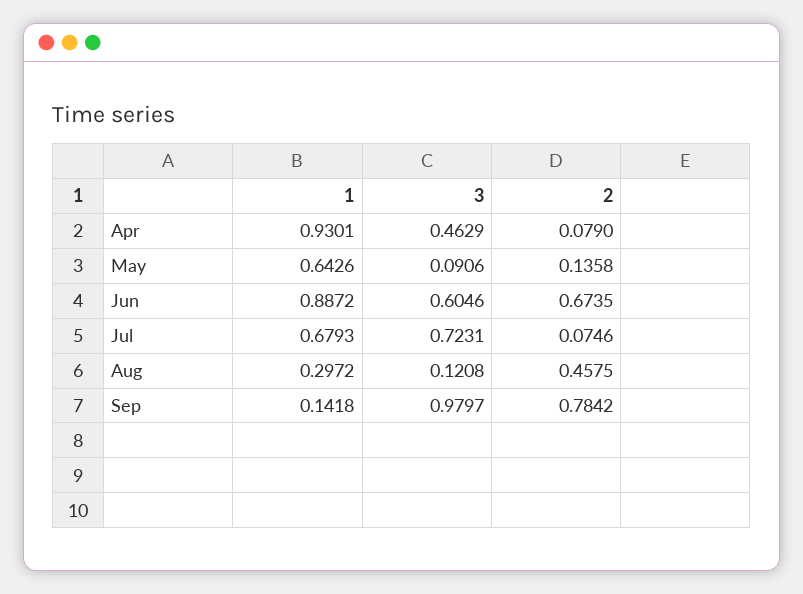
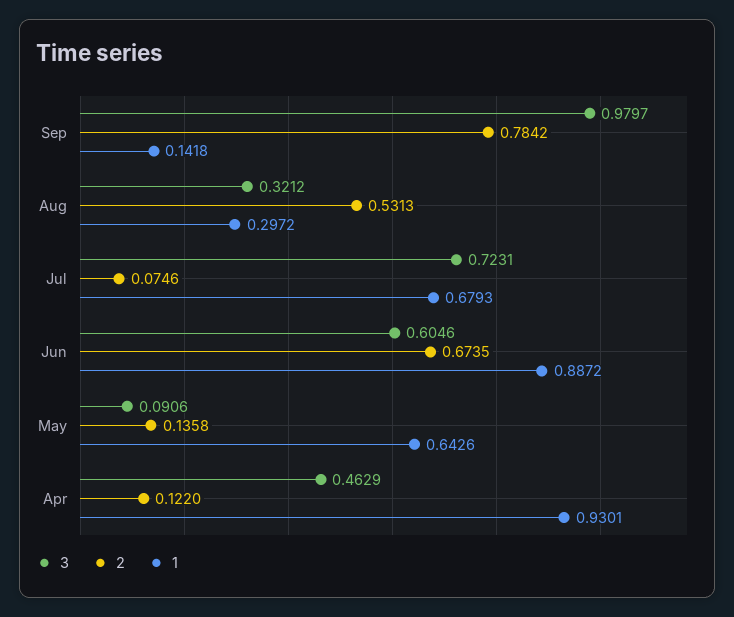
  {
    "1": {
      "Apr": 0.9301,
      "May": 0.6426,
      "Jun": 0.8872,
      "Jul": 0.6793,
      "Aug": 0.2972,
      "Sep": 0.1418
    },
    "3": {
      "Apr": 0.4629,
      "May": 0.0906,
      "Jun": 0.6046,
      "Jul": 0.7231,
-     "Aug": 0.1208,
+     "Aug": 0.3212,
      "Sep": 0.9797
    },
    "2": {
-     "Apr": 0.079,
+     "Apr": 0.122,
      "May": 0.1358,
      "Jun": 0.6735,
      "Jul": 0.0746,
-     "Aug": 0.4575,
+     "Aug": 0.5313,
      "Sep": 0.7842
    }
  }

